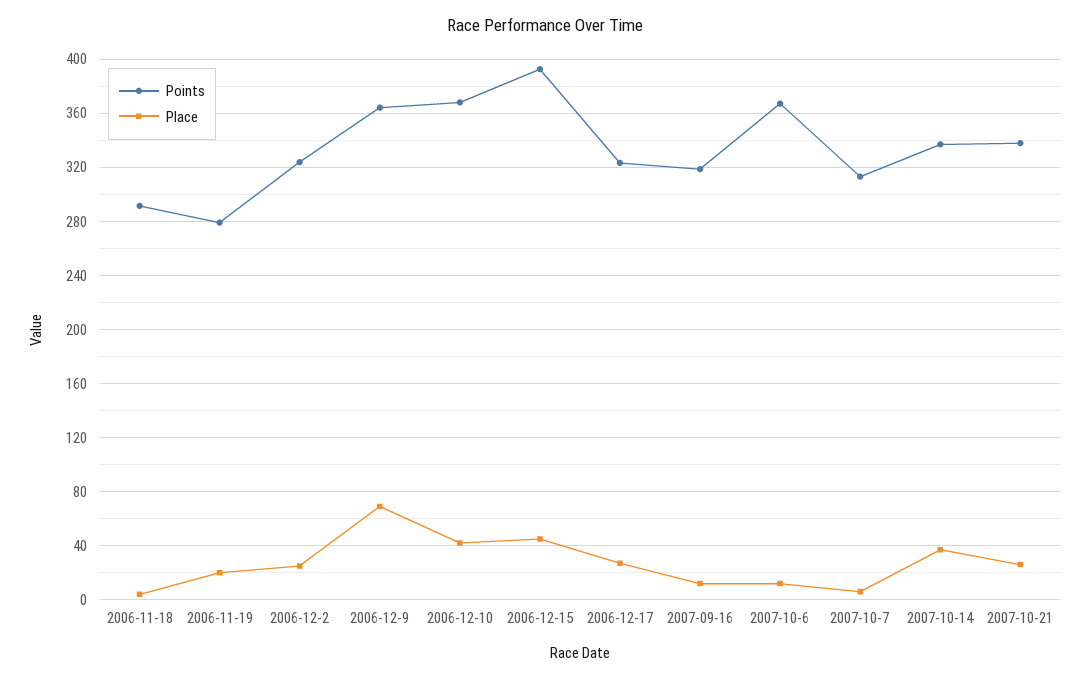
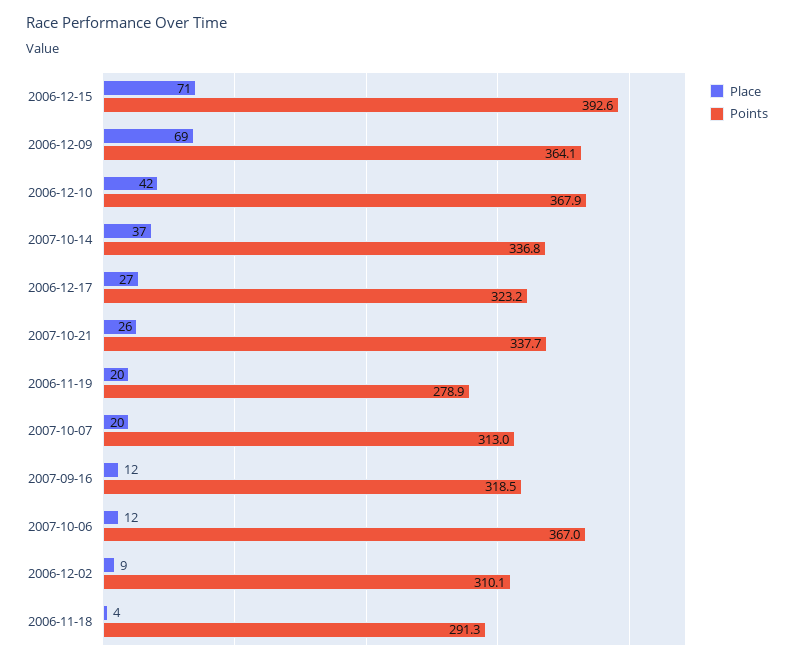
  {
    "Points": {
      "2006-11-18": 291.3,
      "2006-11-19": 278.9,
-     "2006-12-2": 325,
+     "2006-12-2": 310.1,
      "2006-12-9": 364.1,
      "2006-12-10": 367.9,
      "2006-12-15": 392.6,
      "2006-12-17": 323.2,
      "2007-09-16": 318.5,
      "2007-10-6": 367,
      "2007-10-7": 313,
      "2007-10-14": 336.8,
      "2007-10-21": 337.7
    },
    "Place": {
      "2006-11-18": 4,
      "2006-11-19": 20,
-     "2006-12-2": 25,
+     "2006-12-2": 9,
      "2006-12-9": 69,
      "2006-12-10": 42,
-     "2006-12-15": 45,
+     "2006-12-15": 71,
      "2006-12-17": 27,
      "2007-09-16": 12,
      "2007-10-6": 12,
-     "2007-10-7": 5,
+     "2007-10-7": 20,
      "2007-10-14": 37,
      "2007-10-21": 26
    }
  }

